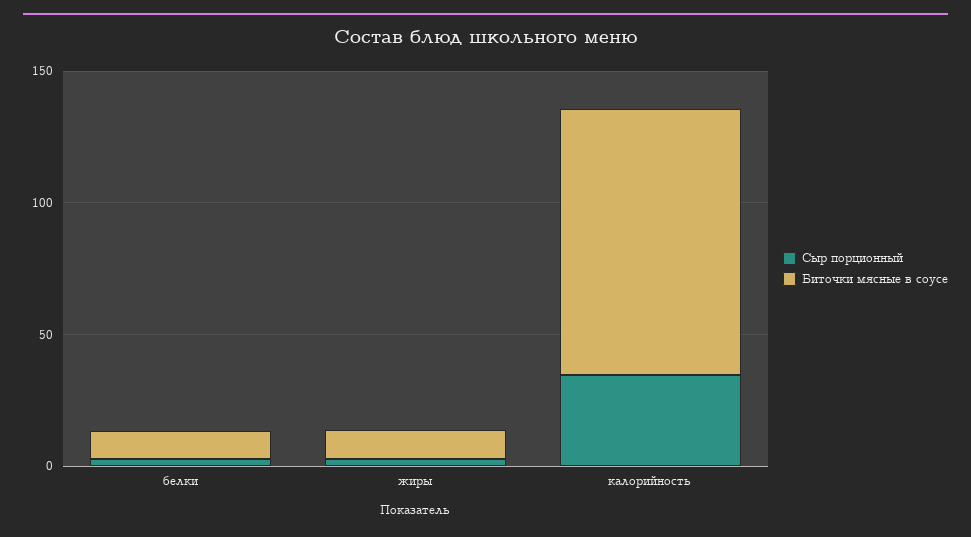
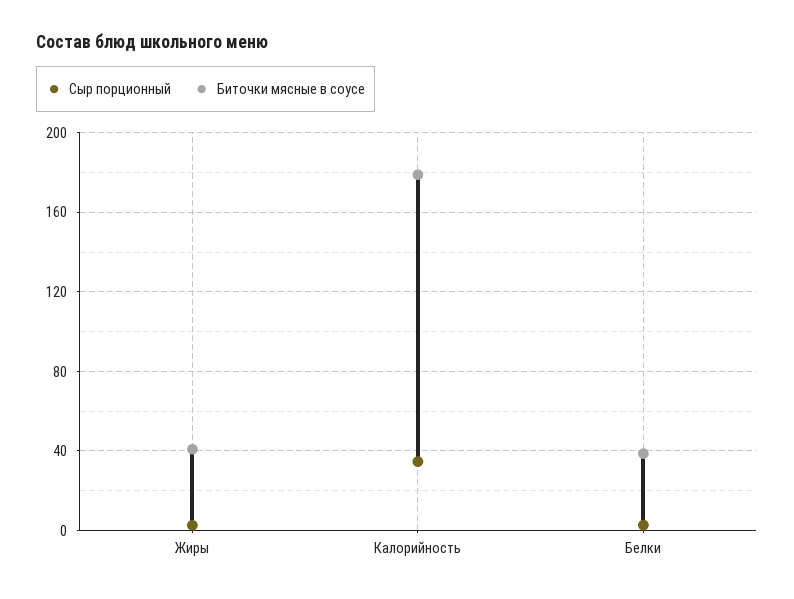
  {
    "Сыр порционный": {
      "белки": 5,
      "жиры": 5,
      "калорийность": 35
    },
    "Биточки мясные в соусе": {
-     "белки": 10,
+     "белки": 40,
-     "жиры": 10,
+     "жиры": 40,
-     "калорийность": 100
+     "калорийность": 180
    }
  }

